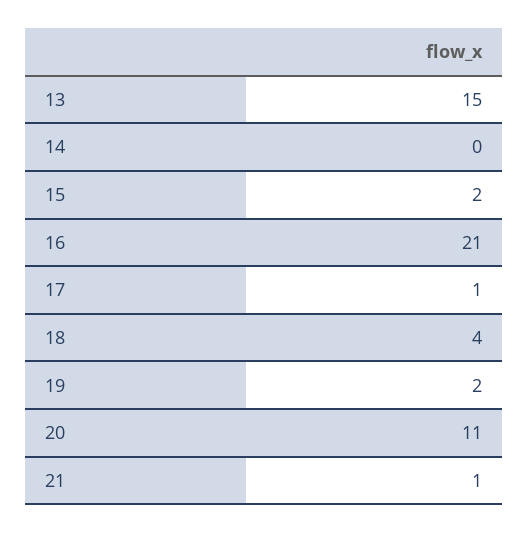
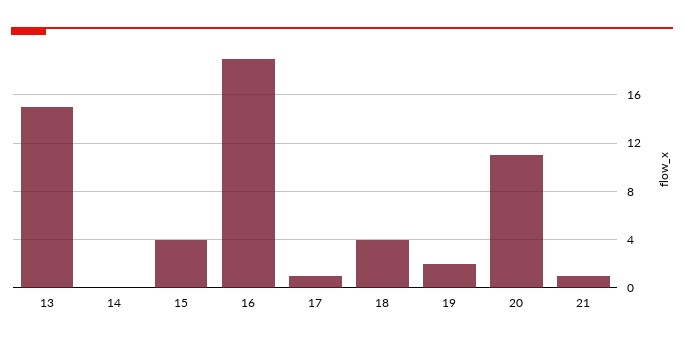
  {
    "13": 15,
    "14": 0,
-   "15": 2,
+   "15": 4,
-   "16": 21,
+   "16": 19,
    "17": 1,
    "18": 4,
    "19": 2,
    "20": 11,
    "21": 1
  }

